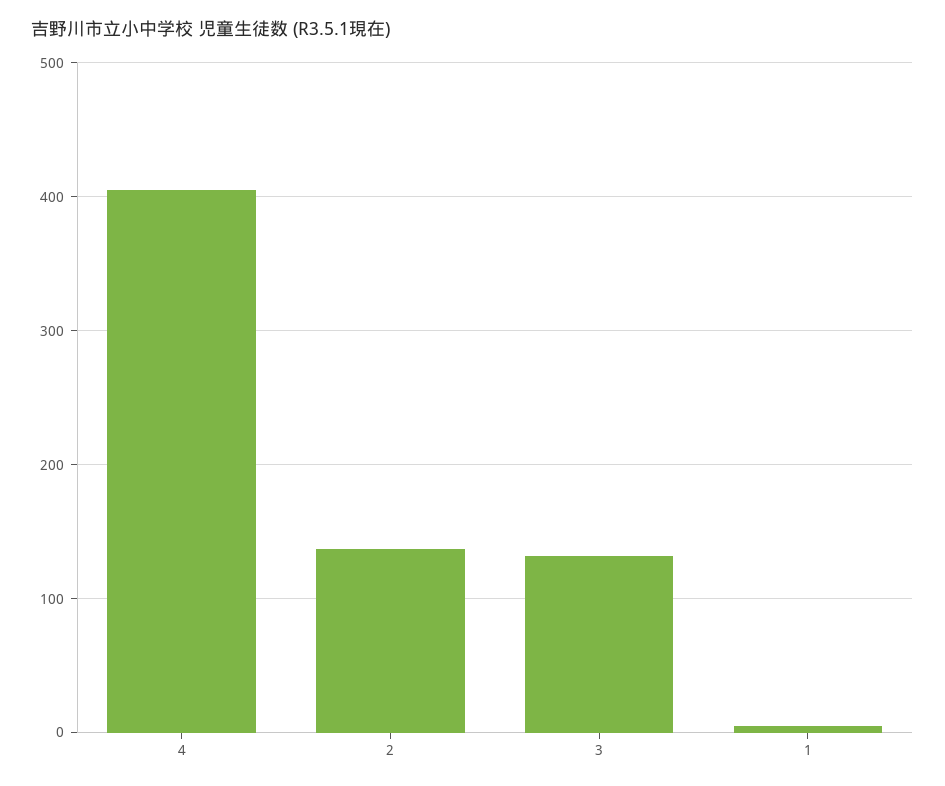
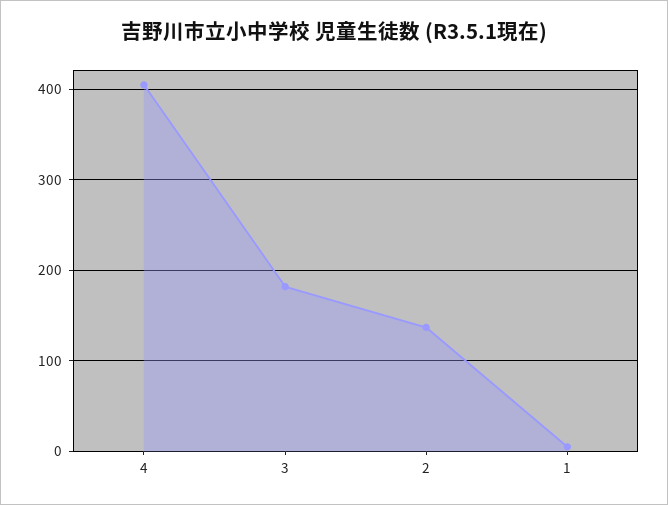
  {
    "4": 410,
    "2": 140,
-   "3": 130,
+   "3": 180,
    "1": 10
  }

